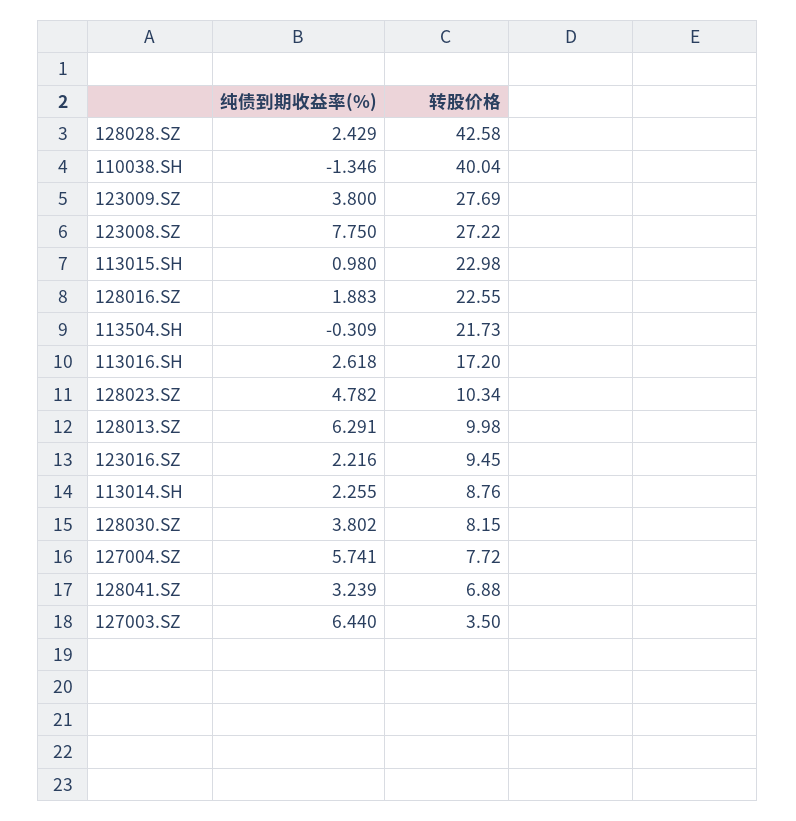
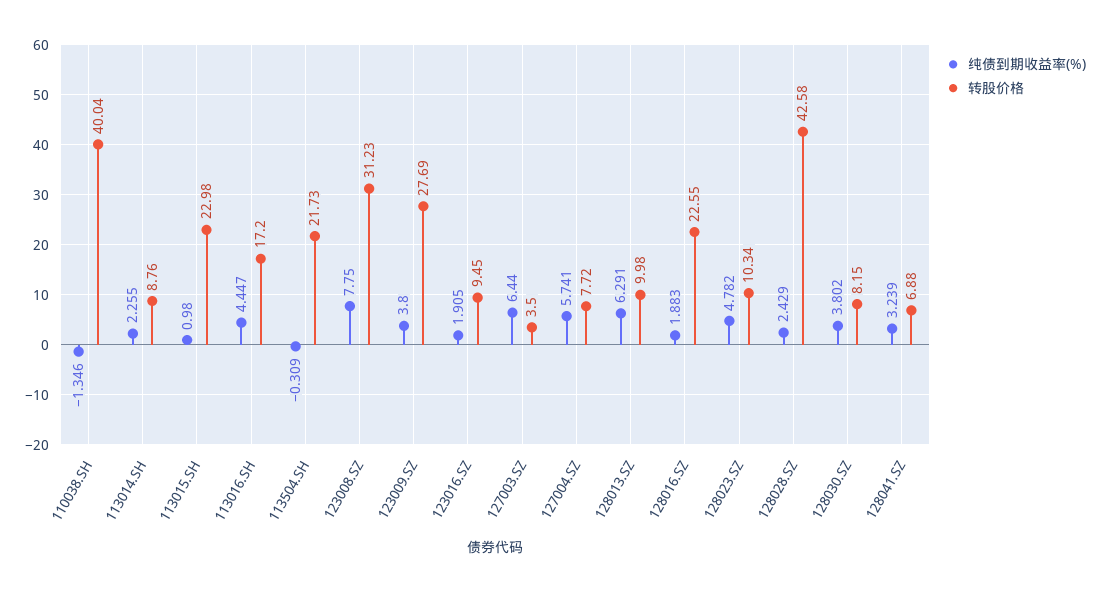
  {
    "纯债到期收益率(%)": {
      "128028.SZ": 2.429,
      "110038.SH": -1.346,
      "123009.SZ": 3.8,
      "123008.SZ": 7.75,
      "113015.SH": 0.98,
      "128016.SZ": 1.883,
      "113504.SH": -0.309,
-     "113016.SH": 2.618,
+     "113016.SH": 4.447,
      "128023.SZ": 4.782,
      "128013.SZ": 6.291,
-     "123016.SZ": 2.216,
+     "123016.SZ": 1.905,
      "113014.SH": 2.255,
      "128030.SZ": 3.802,
      "127004.SZ": 5.741,
      "128041.SZ": 3.239,
      "127003.SZ": 6.44
    },
    "转股价格": {
      "128028.SZ": 42.58,
      "110038.SH": 40.04,
      "123009.SZ": 27.69,
-     "123008.SZ": 27.22,
+     "123008.SZ": 31.23,
      "113015.SH": 22.98,
      "128016.SZ": 22.55,
      "113504.SH": 21.73,
      "113016.SH": 17.2,
      "128023.SZ": 10.34,
      "128013.SZ": 9.98,
      "123016.SZ": 9.45,
      "113014.SH": 8.76,
      "128030.SZ": 8.15,
      "127004.SZ": 7.72,
      "128041.SZ": 6.88,
      "127003.SZ": 3.5
    }
  }

